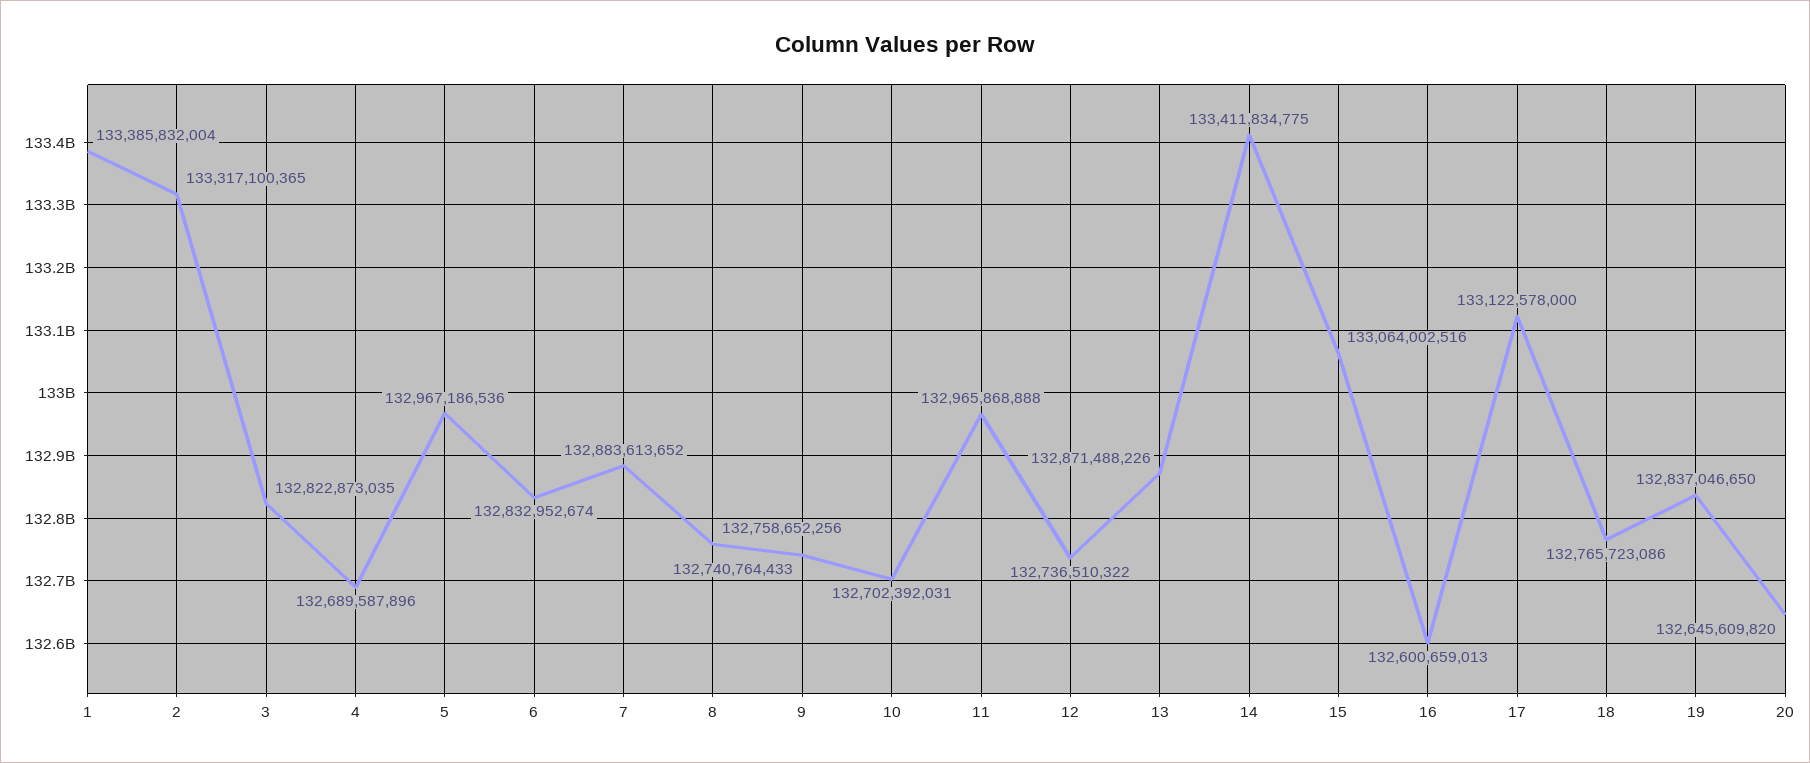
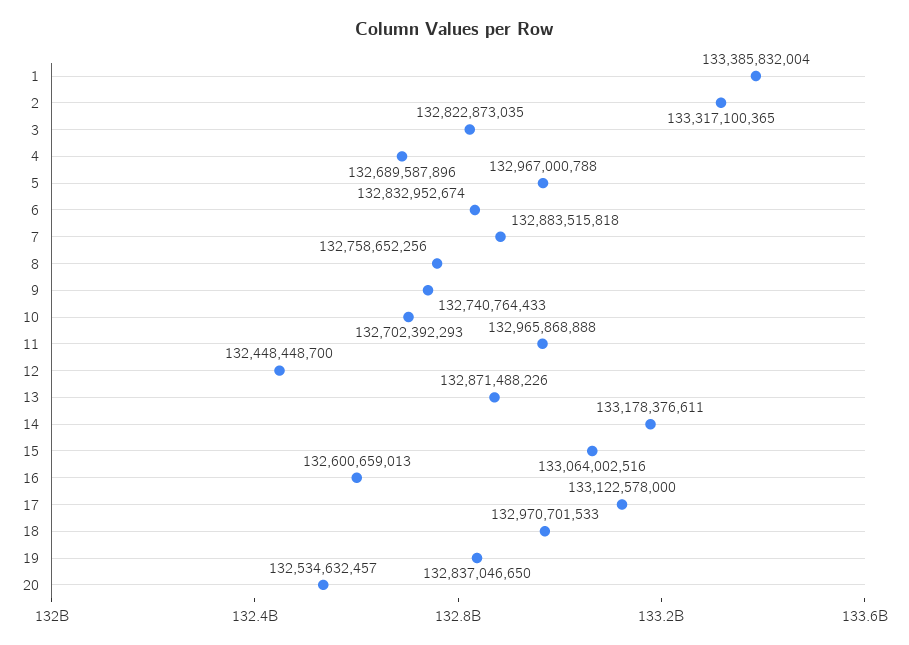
  {
    "1": 133385832004,
    "2": 133317100365,
    "3": 132822873035,
    "4": 132689587896,
-   "5": 132967186536,
+   "5": 132967000788,
    "6": 132832952674,
-   "7": 132883613652,
+   "7": 132883515818,
    "8": 132758652256,
    "9": 132740764433,
-   "10": 132702392031,
+   "10": 132702392293,
    "11": 132965868888,
-   "12": 132736510322,
+   "12": 132448448700,
    "13": 132871488226,
-   "14": 133411834775,
+   "14": 133178376611,
    "15": 133064002516,
    "16": 132600659013,
    "17": 133122578000,
-   "18": 132765723086,
+   "18": 132970701533,
    "19": 132837046650,
-   "20": 132645609820
+   "20": 132534632457
  }

